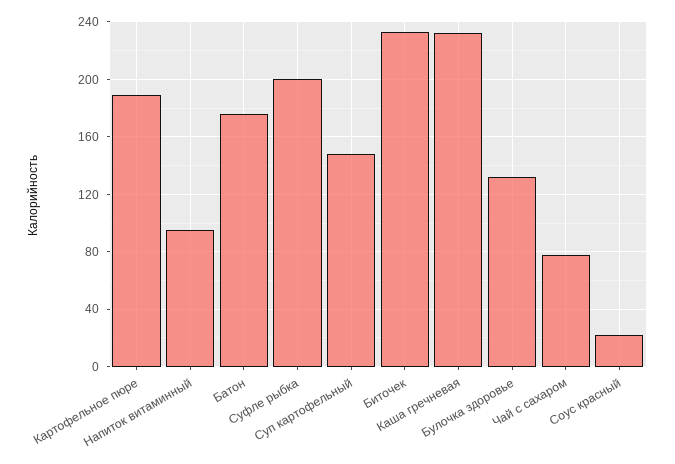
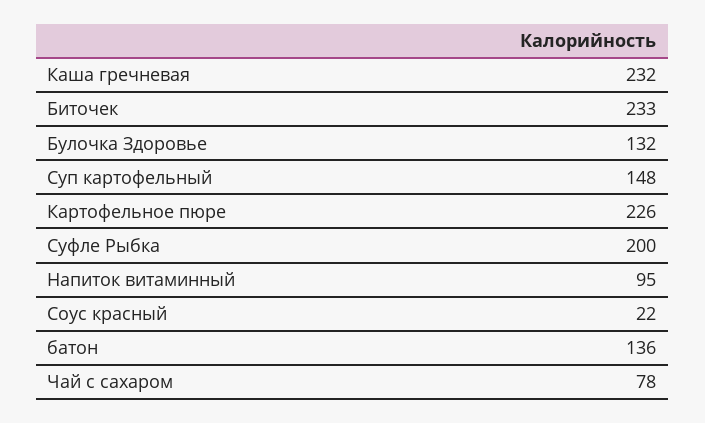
  {
-   "Картофельное пюре": 190,
+   "Картофельное пюре": 226,
    "Напиток витаминный": 95,
-   "Батон": 175,
+   "Батон": 136,
    "Суфле рыбка": 200,
    "Суп картофельный": 148,
    "Биточек": 233,
    "Каша гречневая": 232,
    "Булочка здоровье": 132,
    "Чай с сахаром": 78,
    "Соус красный": 22
  }

